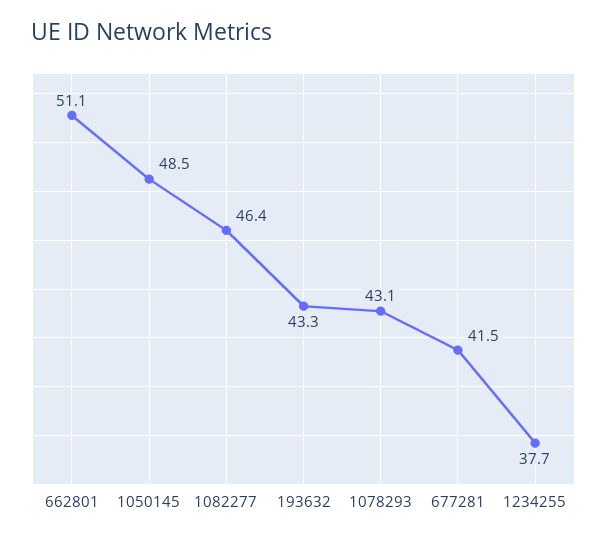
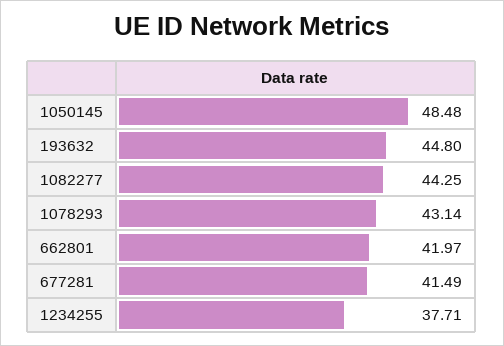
  {
-   "662801": 51.1,
+   "662801": 41.97,
    "1050145": 48.48,
-   "1082277": 46.4,
+   "1082277": 44.25,
-   "193632": 43.3,
+   "193632": 44.8,
    "1078293": 43.14,
    "677281": 41.49,
    "1234255": 37.71
  }

